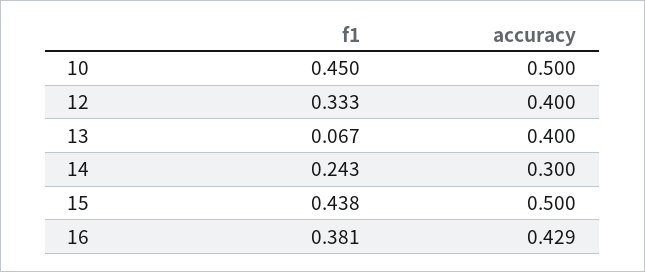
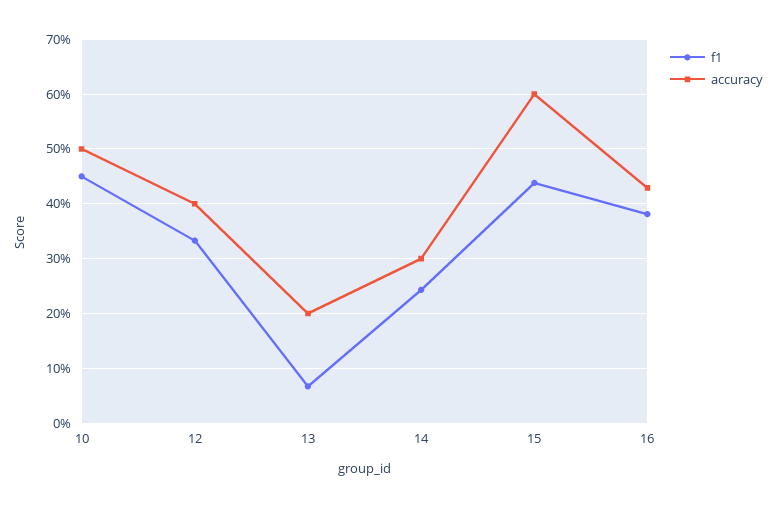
  {
    "f1": {
      "10": 0.45,
      "12": 0.333,
      "13": 0.067,
      "14": 0.243,
      "15": 0.438,
      "16": 0.381
    },
    "accuracy": {
      "10": 0.5,
      "12": 0.4,
-     "13": 0.4,
+     "13": 0.2,
      "14": 0.3,
-     "15": 0.5,
+     "15": 0.6,
      "16": 0.429
    }
  }

